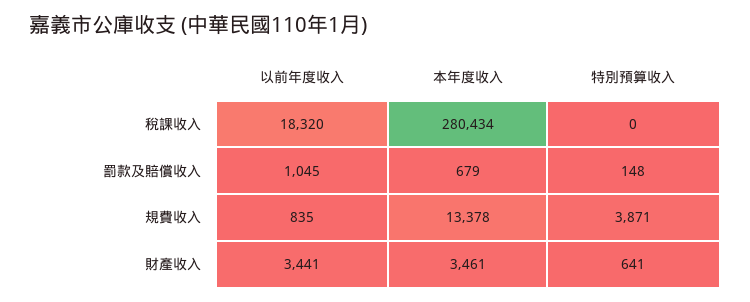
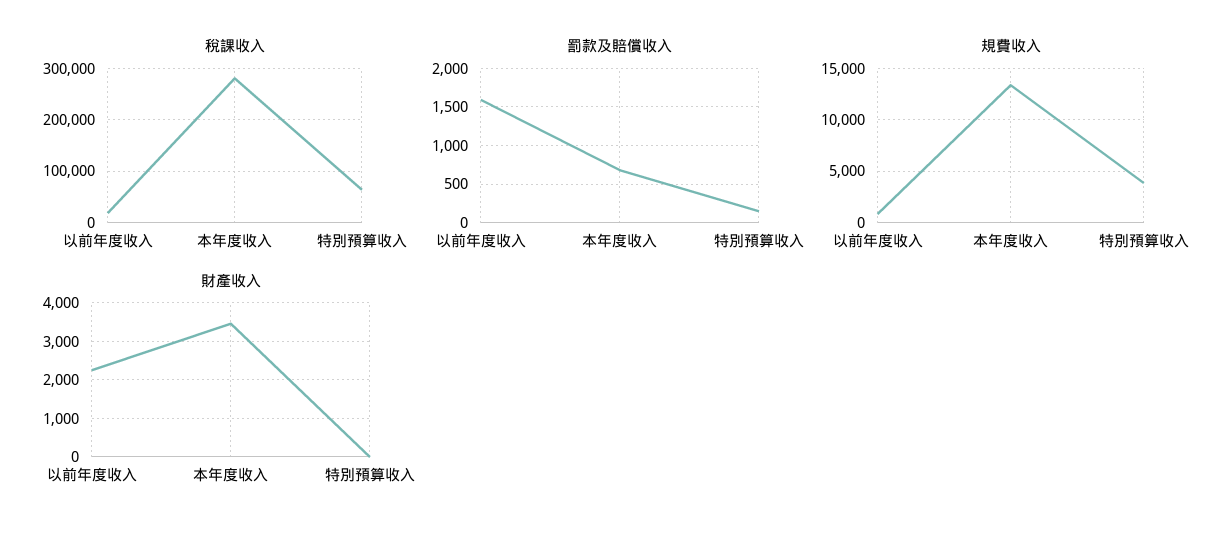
  {
    "稅課收入": {
      "以前年度收入": 18320,
      "本年度收入": 280434,
-     "特別預算收入": 0
+     "特別預算收入": 60000
    },
    "罰款及賠償收入": {
-     "以前年度收入": 1045,
+     "以前年度收入": 1600,
      "本年度收入": 679,
      "特別預算收入": 148
    },
    "規費收入": {
      "以前年度收入": 835,
      "本年度收入": 13378,
      "特別預算收入": 3871
    },
    "財產收入": {
-     "以前年度收入": 3441,
+     "以前年度收入": 2200,
      "本年度收入": 3461,
-     "特別預算收入": 641
+     "特別預算收入": 0
    }
  }

